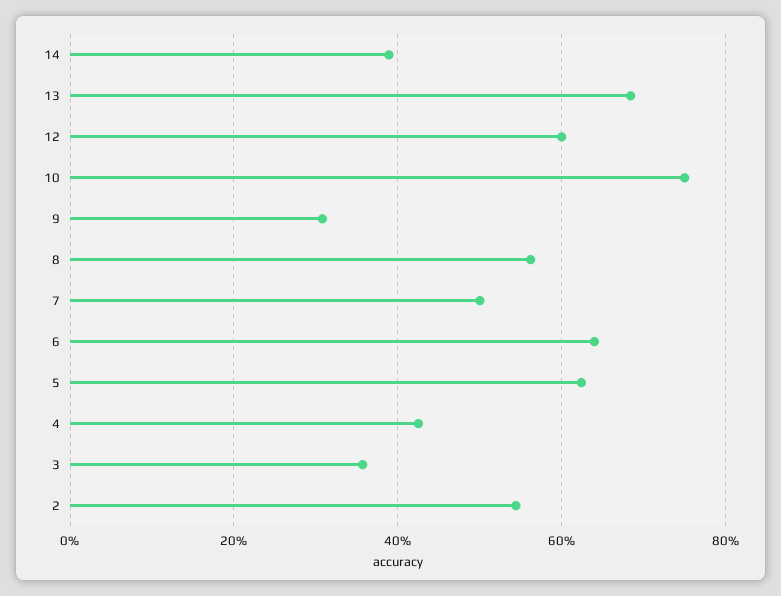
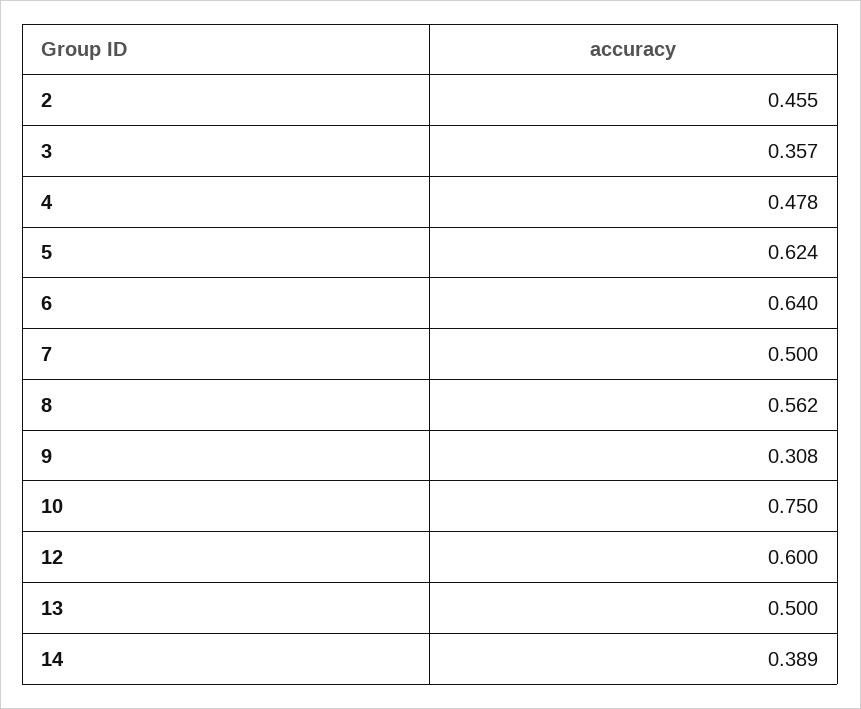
  {
    "14": 0.389,
-   "13": 0.68,
+   "13": 0.5,
    "12": 0.6,
    "10": 0.75,
    "9": 0.308,
    "8": 0.562,
    "7": 0.5,
    "6": 0.64,
    "5": 0.624,
-   "4": 0.42,
+   "4": 0.478,
    "3": 0.357,
-   "2": 0.54
+   "2": 0.455
  }

